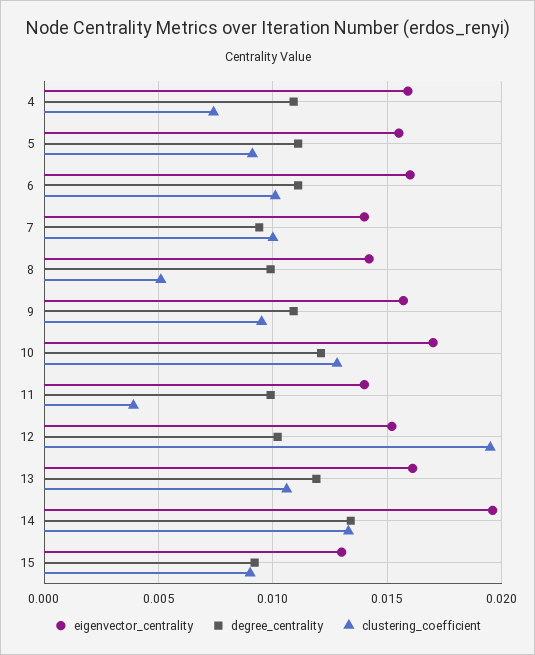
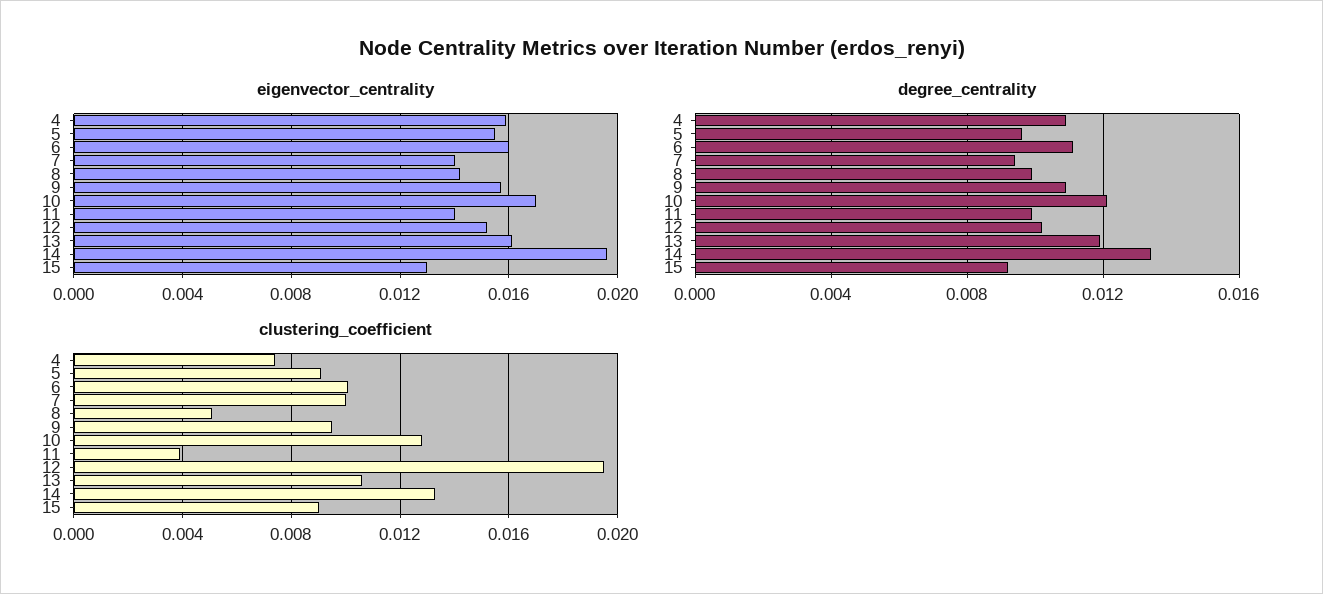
  {
    "eigenvector_centrality": {
      "4": 0.016,
      "5": 0.0155,
      "6": 0.016,
      "7": 0.014,
      "8": 0.014,
      "9": 0.0155,
      "10": 0.017,
      "11": 0.014,
      "12": 0.015,
      "13": 0.016,
      "14": 0.0195,
      "15": 0.013
    },
    "degree_centrality": {
      "4": 0.011,
-     "5": 0.011,
+     "5": 0.0095,
      "6": 0.011,
      "7": 0.0095,
      "8": 0.01,
      "9": 0.011,
      "10": 0.012,
      "11": 0.01,
      "12": 0.01,
      "13": 0.012,
      "14": 0.0135,
      "15": 0.009
    },
    "clustering_coefficient": {
      "4": 0.0075,
      "5": 0.009,
      "6": 0.01,
      "7": 0.01,
      "8": 0.005,
      "9": 0.0095,
      "10": 0.013,
      "11": 0.004,
      "12": 0.0195,
      "13": 0.0105,
      "14": 0.0135,
      "15": 0.009
    }
  }

